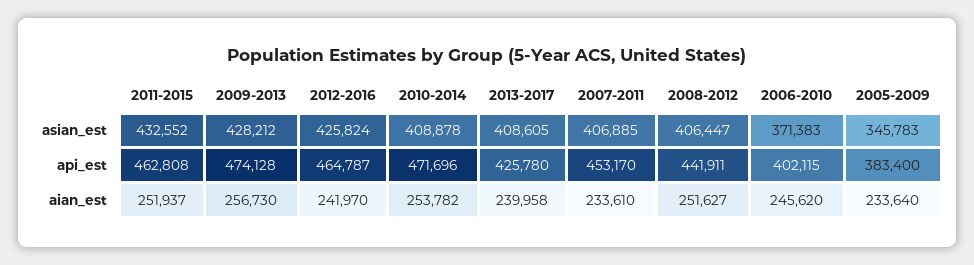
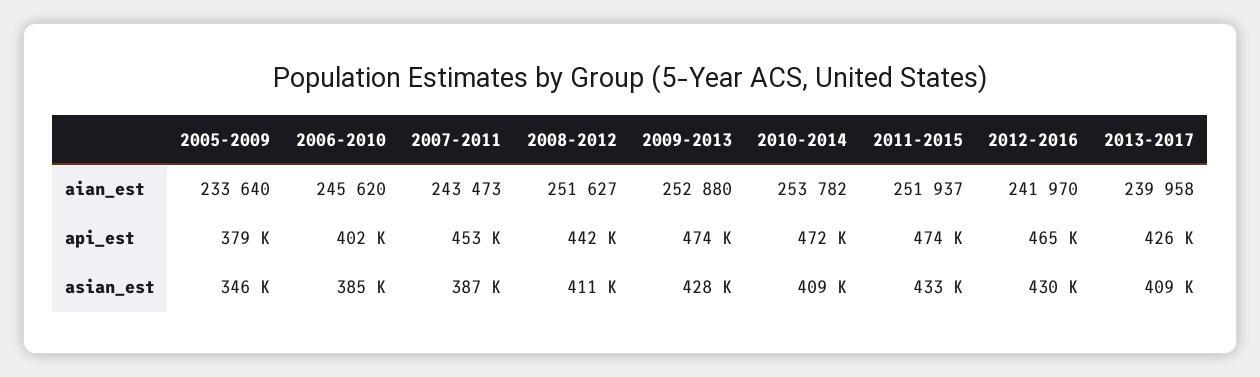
  {
    "2011-2015": {
      "asian_est": 432552,
-     "api_est": 462808,
+     "api_est": 474000,
      "aian_est": 251937
    },
    "2009-2013": {
      "asian_est": 428212,
      "api_est": 474128,
-     "aian_est": 256730
+     "aian_est": 252880
    },
    "2012-2016": {
-     "asian_est": 425824,
+     "asian_est": 430000,
      "api_est": 464787,
      "aian_est": 241970
    },
    "2010-2014": {
      "asian_est": 408878,
      "api_est": 471696,
      "aian_est": 253782
    },
    "2013-2017": {
      "asian_est": 408605,
      "api_est": 425780,
      "aian_est": 239958
    },
    "2007-2011": {
-     "asian_est": 406885,
+     "asian_est": 387000,
      "api_est": 453170,
-     "aian_est": 233610
+     "aian_est": 243473
    },
    "2008-2012": {
-     "asian_est": 406447,
+     "asian_est": 411000,
      "api_est": 441911,
      "aian_est": 251627
    },
    "2006-2010": {
-     "asian_est": 371383,
+     "asian_est": 385000,
      "api_est": 402115,
      "aian_est": 245620
    },
    "2005-2009": {
      "asian_est": 345783,
-     "api_est": 383400,
+     "api_est": 379000,
      "aian_est": 233640
    }
  }

